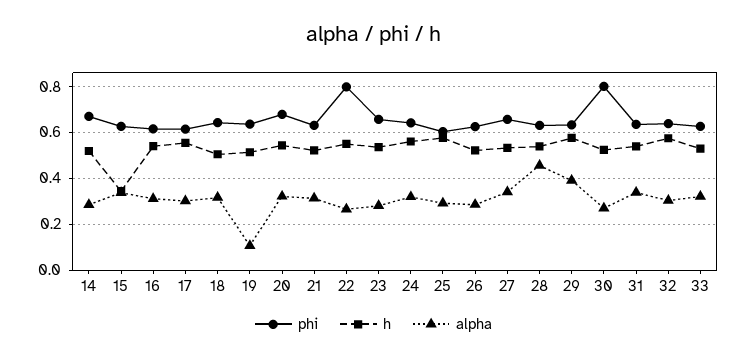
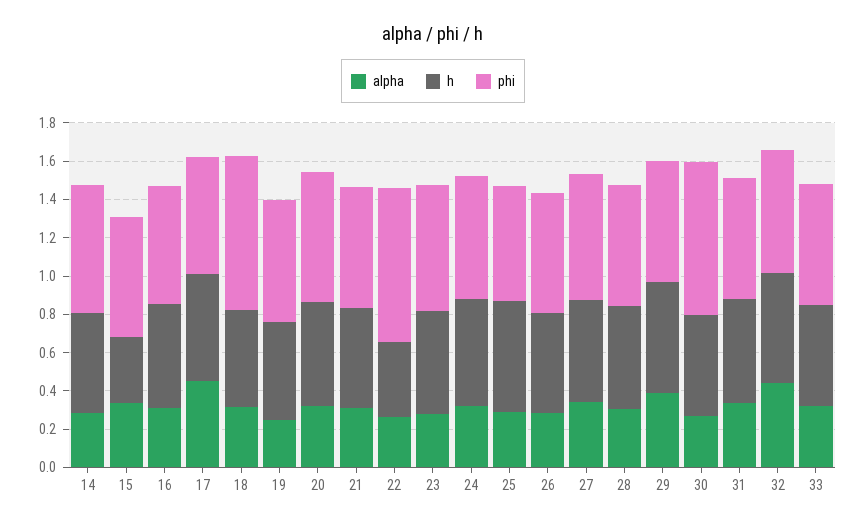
  {
    "phi": {
      "14": 0.65,
      "15": 0.65,
      "16": 0.6,
      "17": 0.6,
-     "18": 0.65,
+     "18": 0.8,
      "19": 0.65,
      "20": 0.7,
      "21": 0.65,
      "22": 0.8,
      "23": 0.65,
      "24": 0.65,
      "25": 0.6,
      "26": 0.65,
      "27": 0.65,
      "28": 0.65,
      "29": 0.65,
      "30": 0.8,
      "31": 0.65,
      "32": 0.65,
      "33": 0.65
    },
    "h": {
      "14": 0.5,
      "15": 0.35,
      "16": 0.55,
      "17": 0.55,
      "18": 0.5,
      "19": 0.5,
      "20": 0.55,
      "21": 0.5,
-     "22": 0.55,
+     "22": 0.4,
      "23": 0.55,
      "24": 0.55,
      "25": 0.6,
      "26": 0.5,
      "27": 0.55,
      "28": 0.55,
      "29": 0.6,
      "30": 0.5,
      "31": 0.55,
      "32": 0.6,
      "33": 0.55
    },
    "alpha": {
      "14": 0.3,
      "15": 0.35,
      "16": 0.3,
-     "17": 0.3,
+     "17": 0.45,
      "18": 0.3,
-     "19": 0.1,
+     "19": 0.25,
      "20": 0.3,
      "21": 0.3,
      "22": 0.25,
      "23": 0.3,
      "24": 0.3,
      "25": 0.3,
      "26": 0.3,
      "27": 0.35,
-     "28": 0.45,
+     "28": 0.3,
      "29": 0.4,
      "30": 0.25,
      "31": 0.35,
-     "32": 0.3,
+     "32": 0.45,
      "33": 0.3
    }
  }

